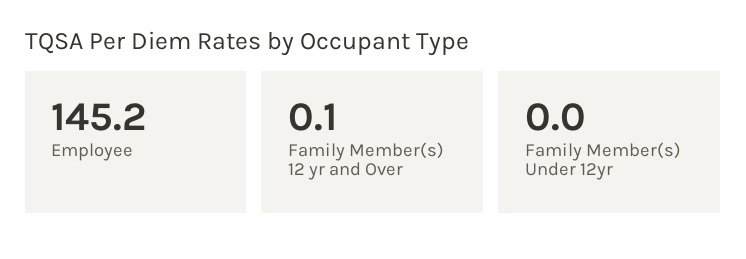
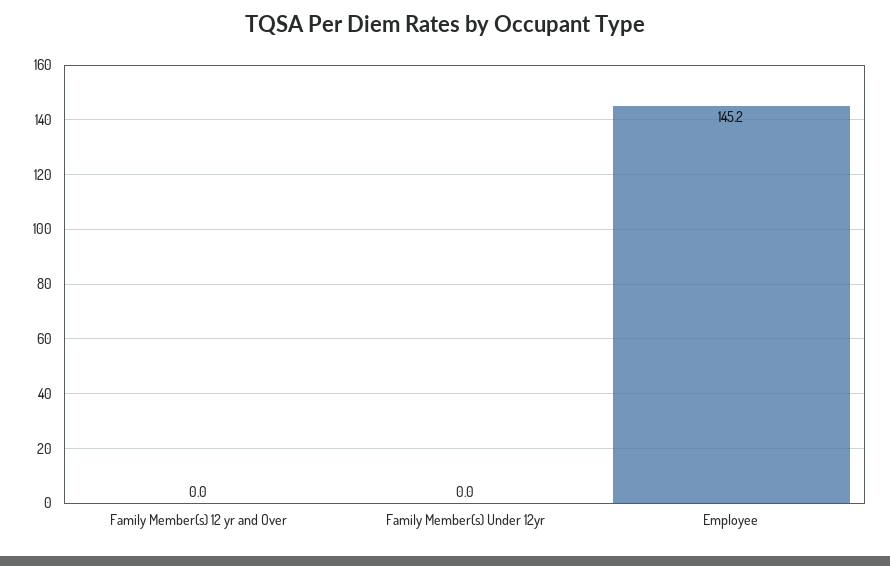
  {
    "Employee": 145.2,
-   "Family Member(s) 12 yr and Over": 0.1,
+   "Family Member(s) 12 yr and Over": 0,
    "Family Member(s) Under 12yr": 0
  }

